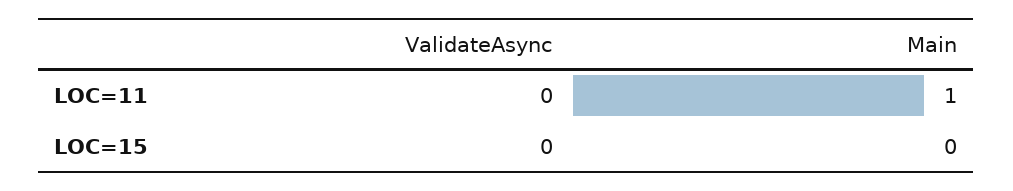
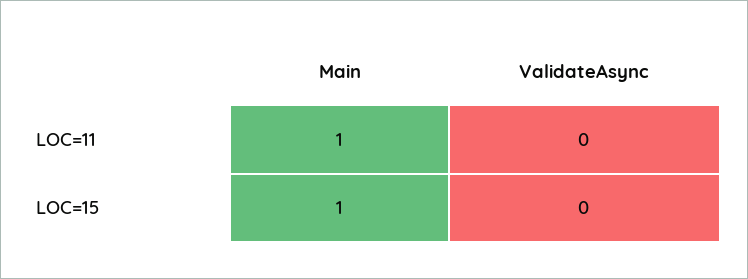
  {
    "ValidateAsync": {
      "LOC=11": 0,
      "LOC=15": 0
    },
    "Main": {
      "LOC=11": 1,
-     "LOC=15": 0
+     "LOC=15": 1
    }
  }

